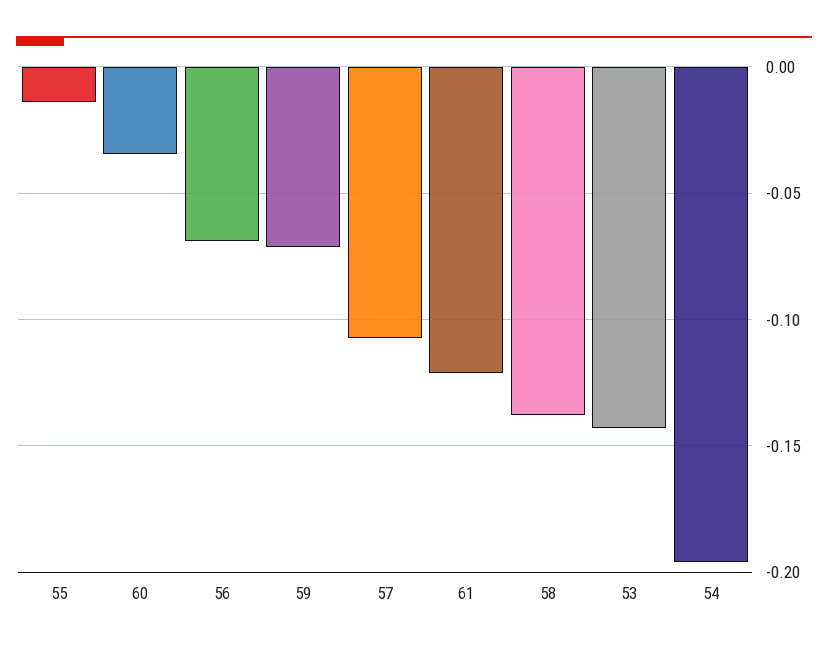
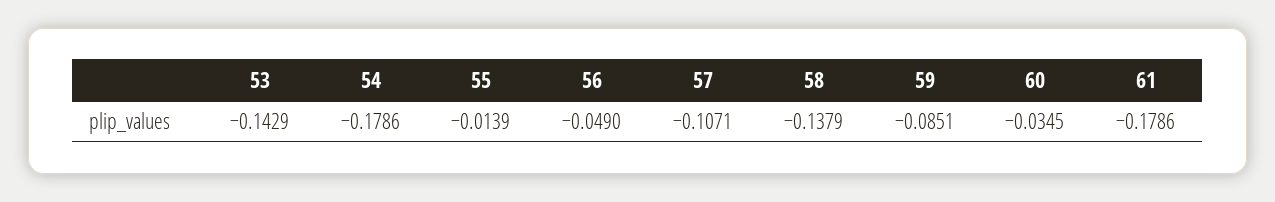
  {
    "55": -0.0139,
    "60": -0.0345,
-   "56": -0.07,
+   "56": -0.049,
-   "59": -0.07,
+   "59": -0.0851,
    "57": -0.1071,
-   "61": -0.12,
+   "61": -0.1786,
    "58": -0.1379,
    "53": -0.1429,
-   "54": -0.195
+   "54": -0.1786
  }

